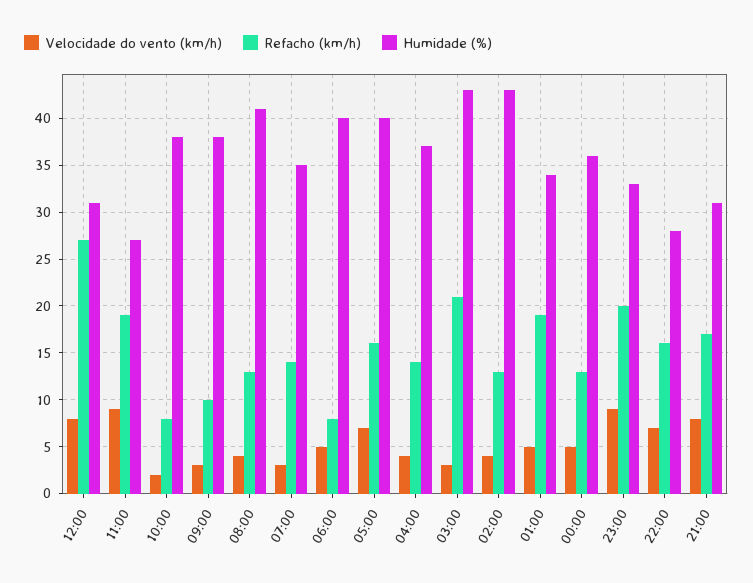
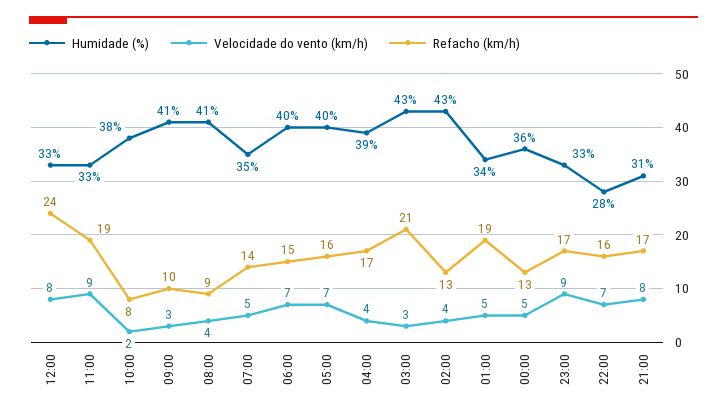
  {
    "Velocidade do vento (km/h)": {
      "12:00": 8,
      "11:00": 9,
      "10:00": 2,
      "09:00": 3,
      "08:00": 4,
-     "07:00": 3,
+     "07:00": 5,
-     "06:00": 5,
+     "06:00": 7,
      "05:00": 7,
      "04:00": 4,
      "03:00": 3,
      "02:00": 4,
      "01:00": 5,
      "00:00": 5,
      "23:00": 9,
      "22:00": 7,
      "21:00": 8
    },
    "Refacho (km/h)": {
-     "12:00": 27,
+     "12:00": 24,
      "11:00": 19,
      "10:00": 8,
      "09:00": 10,
-     "08:00": 13,
+     "08:00": 9,
      "07:00": 14,
-     "06:00": 8,
+     "06:00": 15,
      "05:00": 16,
-     "04:00": 14,
+     "04:00": 17,
      "03:00": 21,
      "02:00": 13,
      "01:00": 19,
      "00:00": 13,
-     "23:00": 20,
+     "23:00": 17,
      "22:00": 16,
      "21:00": 17
    },
    "Humidade (%)": {
-     "12:00": 31,
+     "12:00": 33,
-     "11:00": 27,
+     "11:00": 33,
      "10:00": 38,
-     "09:00": 38,
+     "09:00": 41,
      "08:00": 41,
      "07:00": 35,
      "06:00": 40,
      "05:00": 40,
-     "04:00": 37,
+     "04:00": 39,
      "03:00": 43,
      "02:00": 43,
      "01:00": 34,
      "00:00": 36,
      "23:00": 33,
      "22:00": 28,
      "21:00": 31
    }
  }

